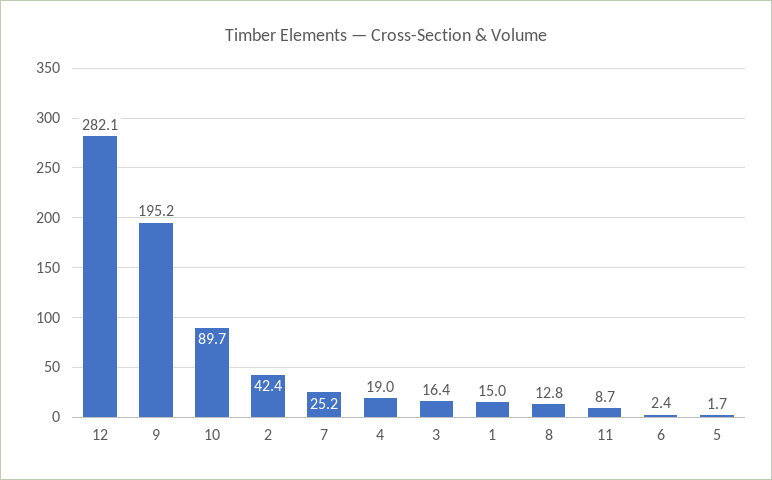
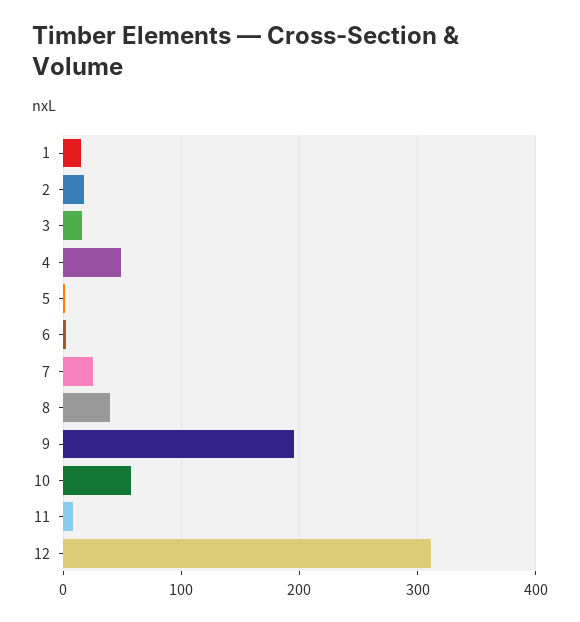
  {
-   "12": 282.1,
+   "12": 310,
    "9": 195.2,
-   "10": 89.7,
+   "10": 60,
-   "2": 42.4,
+   "2": 20,
    "7": 25.2,
-   "4": 19,
+   "4": 50,
    "3": 16.4,
    "1": 15,
-   "8": 12.8,
+   "8": 40,
    "11": 8.7,
    "6": 2.4,
    "5": 1.7
  }

